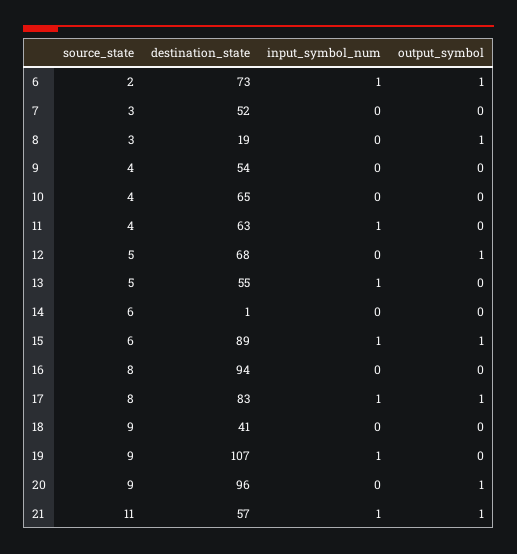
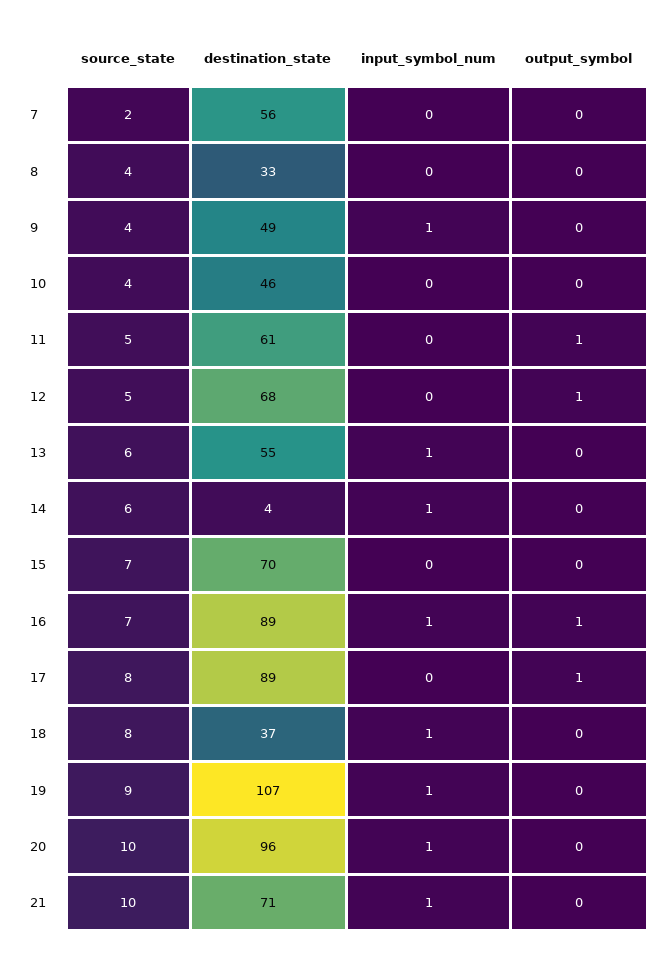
  {
    "source_state": {
-     "6": 2,
-     "7": 3,
+     "7": 2,
-     "8": 3,
+     "8": 4,
      "9": 4,
      "10": 4,
-     "11": 4,
+     "11": 5,
      "12": 5,
-     "13": 5,
+     "13": 6,
      "14": 6,
-     "15": 6,
+     "15": 7,
-     "16": 8,
+     "16": 7,
      "17": 8,
-     "18": 9,
+     "18": 8,
      "19": 9,
-     "20": 9,
+     "20": 10,
-     "21": 11
+     "21": 10
    },
    "destination_state": {
-     "6": 73,
-     "7": 52,
+     "7": 56,
-     "8": 19,
+     "8": 33,
-     "9": 54,
+     "9": 49,
-     "10": 65,
+     "10": 46,
-     "11": 63,
+     "11": 61,
      "12": 68,
      "13": 55,
-     "14": 1,
+     "14": 4,
-     "15": 89,
+     "15": 70,
-     "16": 94,
+     "16": 89,
-     "17": 83,
+     "17": 89,
-     "18": 41,
+     "18": 37,
      "19": 107,
      "20": 96,
-     "21": 57
+     "21": 71
    },
    "input_symbol_num": {
-     "6": 1,
      "7": 0,
      "8": 0,
-     "9": 0,
+     "9": 1,
      "10": 0,
-     "11": 1,
+     "11": 0,
      "12": 0,
      "13": 1,
-     "14": 0,
+     "14": 1,
-     "15": 1,
+     "15": 0,
-     "16": 0,
+     "16": 1,
-     "17": 1,
+     "17": 0,
-     "18": 0,
+     "18": 1,
      "19": 1,
-     "20": 0,
+     "20": 1,
      "21": 1
    },
    "output_symbol": {
-     "6": 1,
      "7": 0,
-     "8": 1,
+     "8": 0,
      "9": 0,
      "10": 0,
-     "11": 0,
+     "11": 1,
      "12": 1,
      "13": 0,
      "14": 0,
-     "15": 1,
+     "15": 0,
-     "16": 0,
+     "16": 1,
      "17": 1,
      "18": 0,
      "19": 0,
-     "20": 1,
+     "20": 0,
-     "21": 1
+     "21": 0
    }
  }

